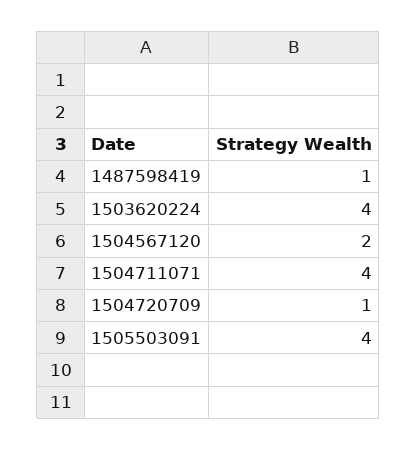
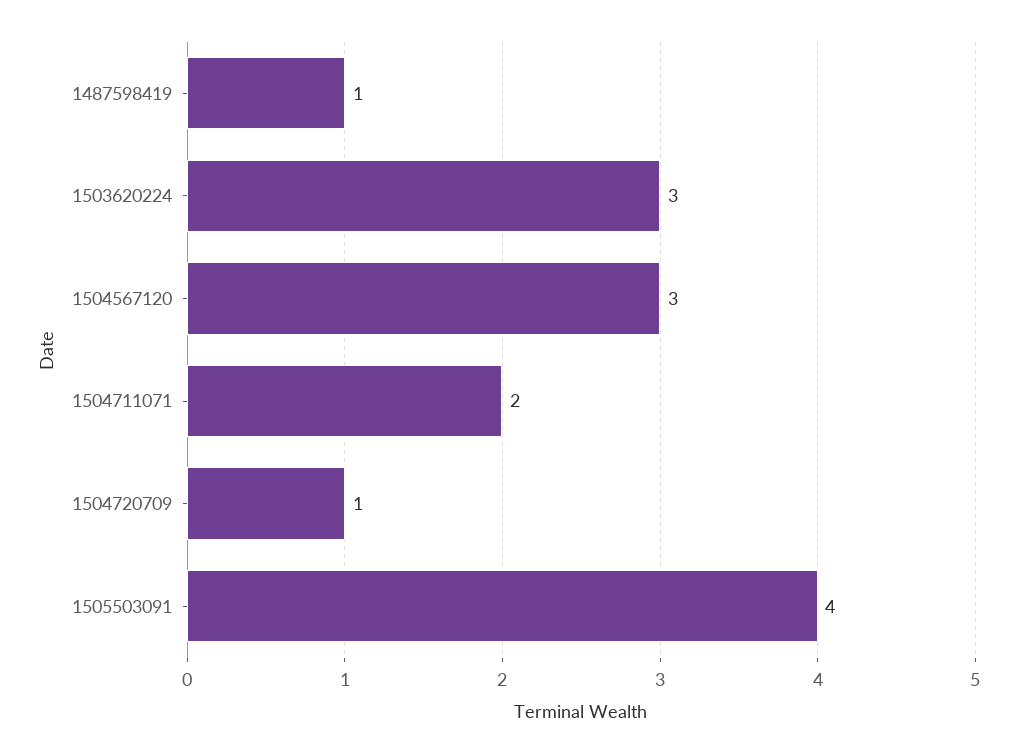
  {
    "1487598419": 1,
-   "1503620224": 4,
+   "1503620224": 3,
-   "1504567120": 2,
+   "1504567120": 3,
-   "1504711071": 4,
+   "1504711071": 2,
    "1504720709": 1,
    "1505503091": 4
  }

